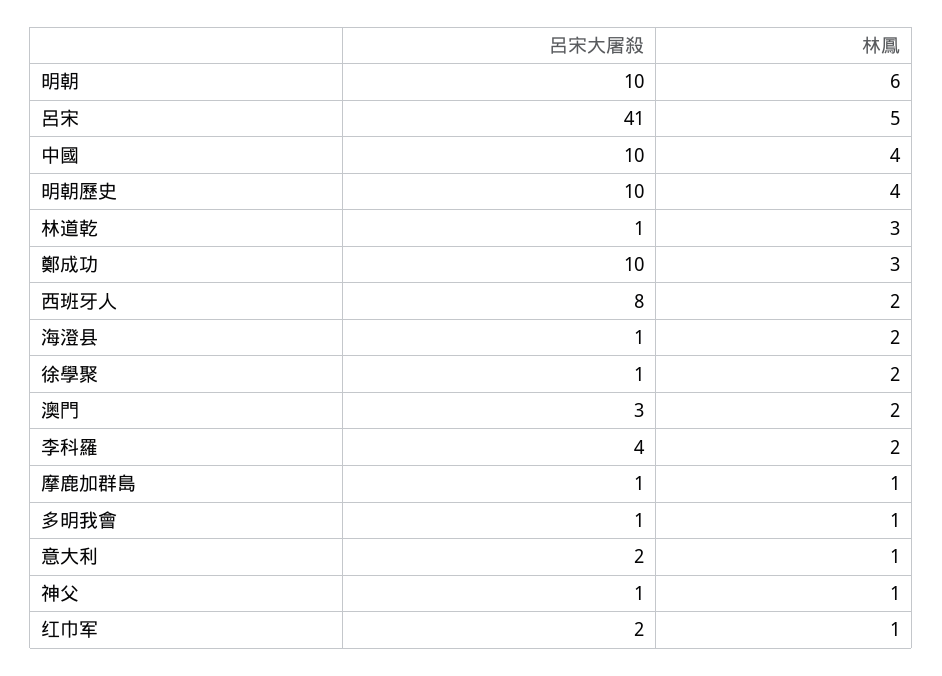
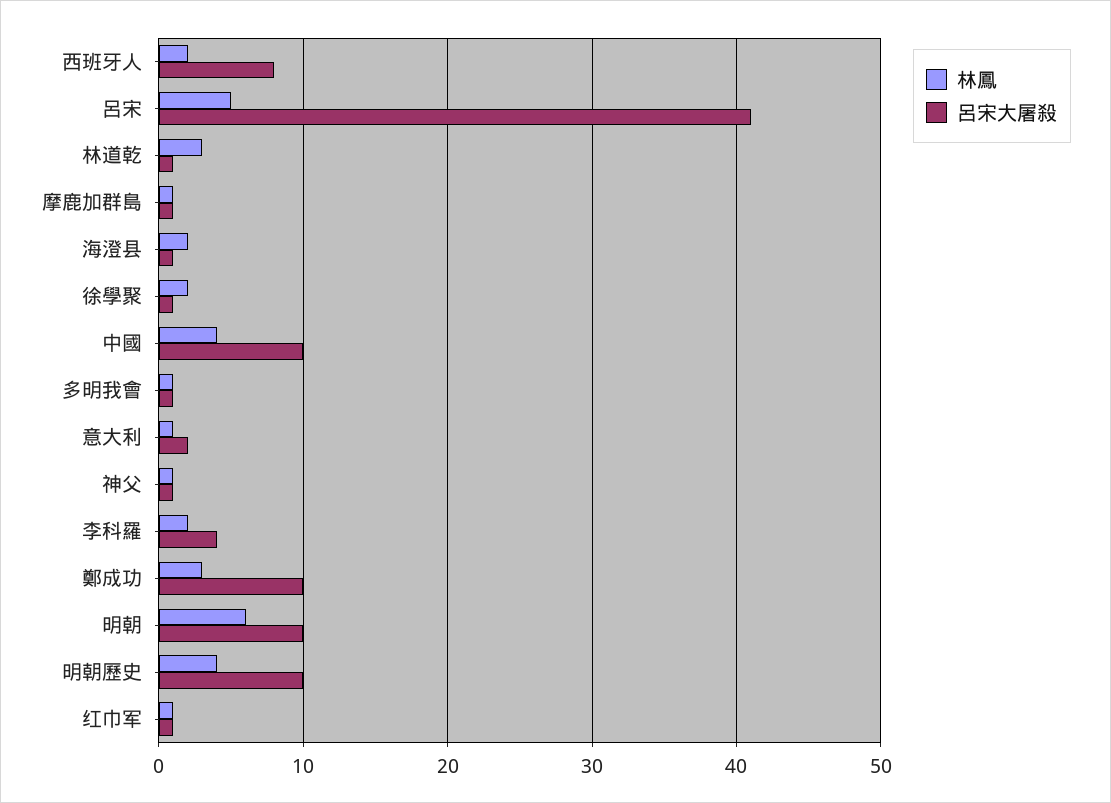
  {
    "呂宋大屠殺": {
      "明朝": 10,
      "呂宋": 41,
      "中國": 10,
      "明朝歷史": 10,
      "林道乾": 1,
      "鄭成功": 10,
      "西班牙人": 8,
      "海澄县": 1,
      "徐學聚": 1,
-     "澳門": 3,
      "李科羅": 4,
      "摩鹿加群島": 1,
      "多明我會": 1,
      "意大利": 2,
      "神父": 1,
-     "红巾军": 2
+     "红巾军": 1
    },
    "林鳳": {
      "明朝": 6,
      "呂宋": 5,
      "中國": 4,
      "明朝歷史": 4,
      "林道乾": 3,
      "鄭成功": 3,
      "西班牙人": 2,
      "海澄县": 2,
      "徐學聚": 2,
-     "澳門": 2,
      "李科羅": 2,
      "摩鹿加群島": 1,
      "多明我會": 1,
      "意大利": 1,
      "神父": 1,
      "红巾军": 1
    }
  }

